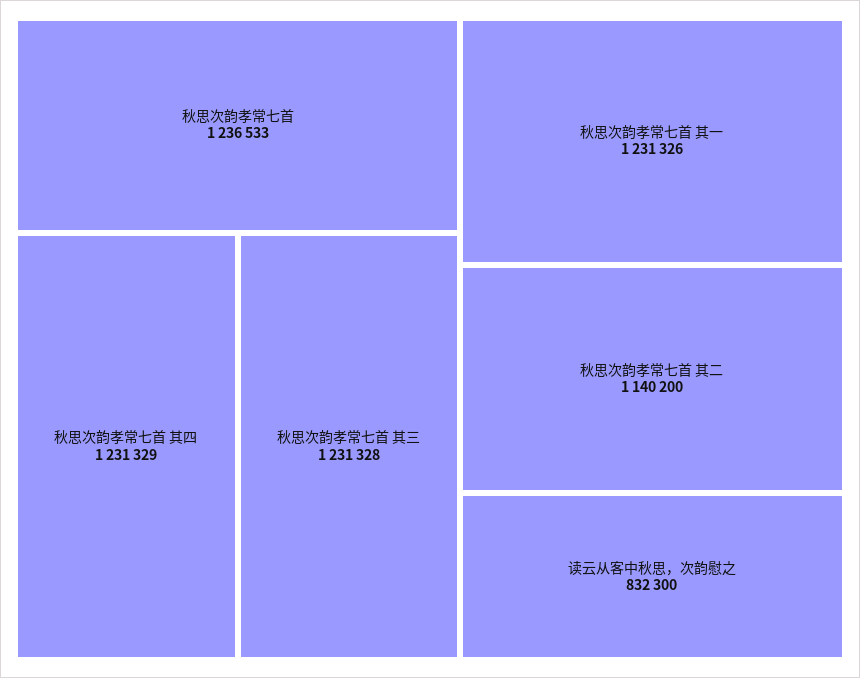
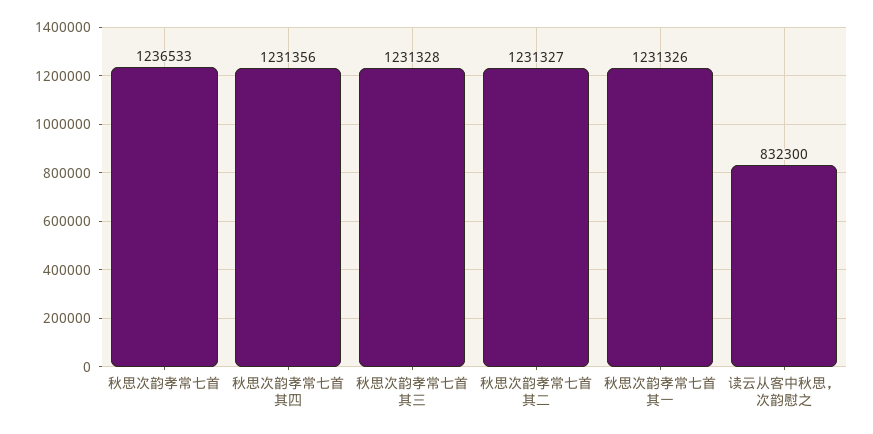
  {
    "秋思次韵孝常七首": 1236533,
-   "秋思次韵孝常七首 其四": 1231329,
+   "秋思次韵孝常七首 其四": 1231356,
    "秋思次韵孝常七首 其三": 1231328,
    "秋思次韵孝常七首 其一": 1231326,
-   "秋思次韵孝常七首 其二": 1140200,
+   "秋思次韵孝常七首 其二": 1231327,
    "读云从客中秋思，次韵慰之": 832300
  }

